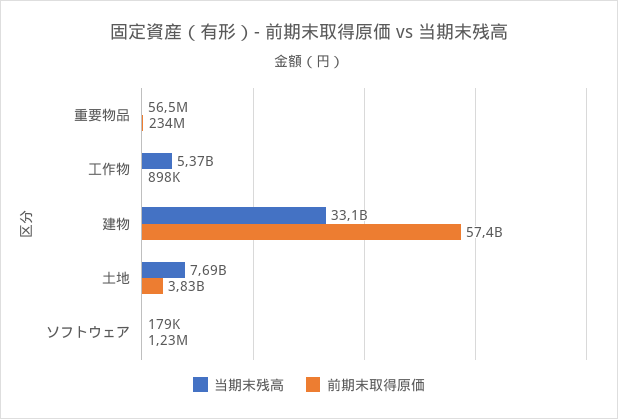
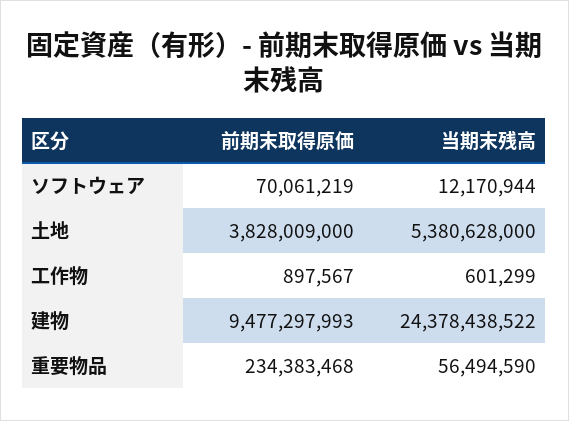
  {
    "当期末残高": {
      "重要物品": 56494590,
-     "工作物": 5370000000,
+     "工作物": 601299,
-     "建物": 33100000000,
+     "建物": 24378438522,
-     "土地": 7690000000,
+     "土地": 5380628000,
-     "ソフトウェア": 179000
+     "ソフトウェア": 12170944
    },
    "前期末取得原価": {
      "重要物品": 234383468,
      "工作物": 897567,
-     "建物": 57400000000,
+     "建物": 9477297993,
      "土地": 3828009000,
-     "ソフトウェア": 1230000
+     "ソフトウェア": 70061219
    }
  }

